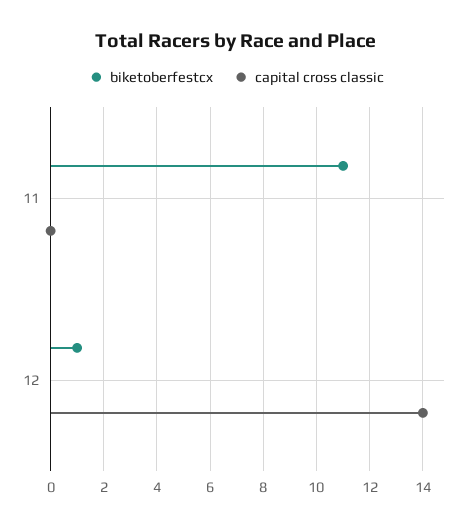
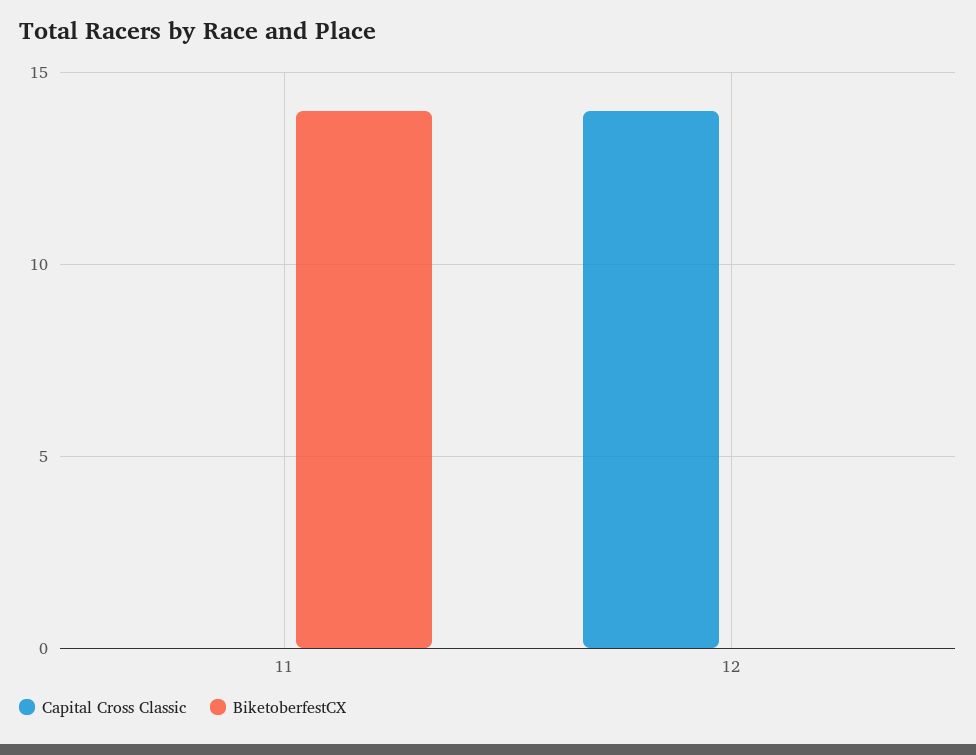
  {
    "biketoberfestcx": {
-     "11": 11,
+     "11": 14,
-     "12": 1
+     "12": 0
    },
    "capital cross classic": {
      "11": 0,
      "12": 14
    }
  }

